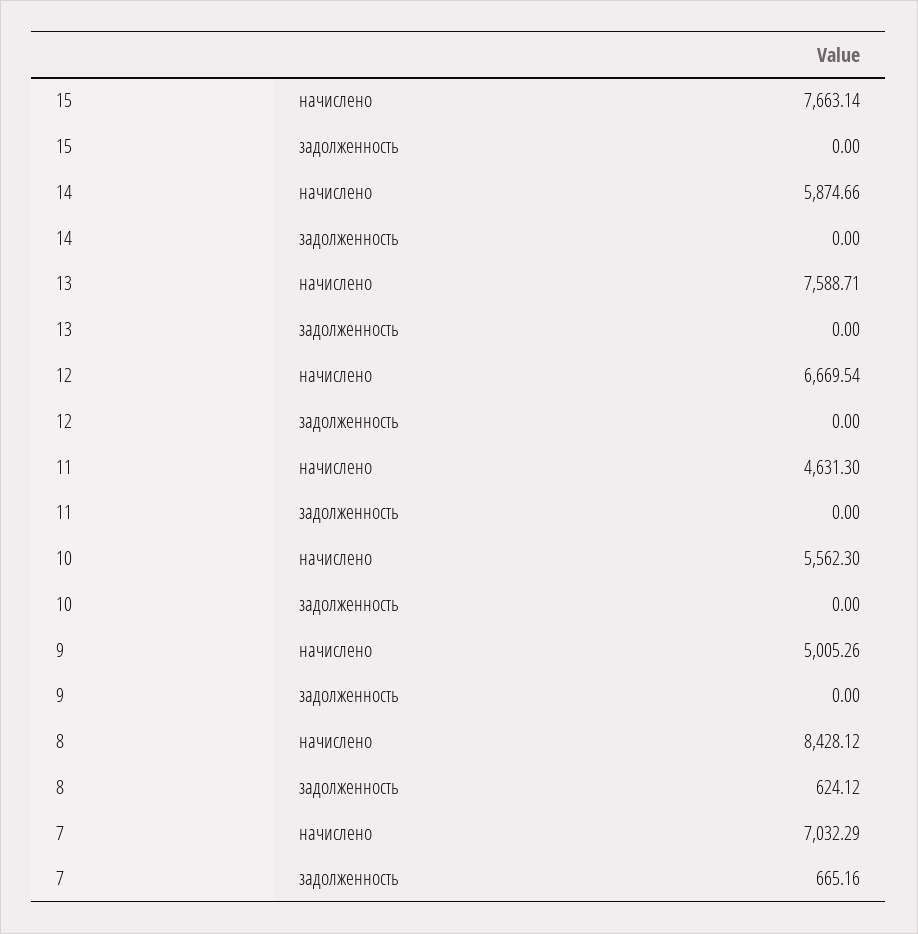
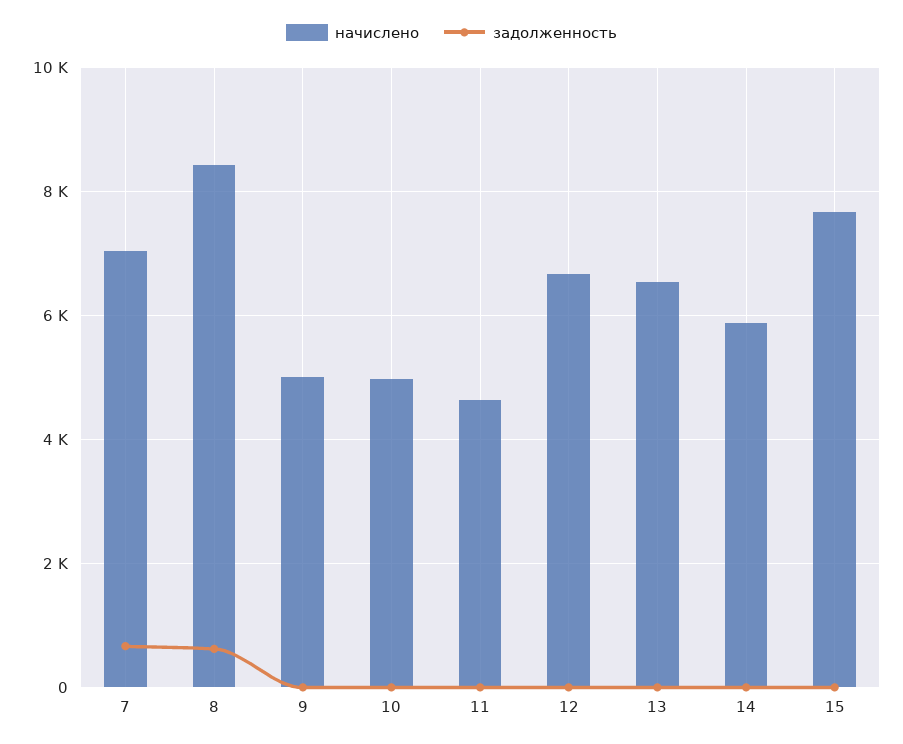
  {
    "начислено": {
      "15": 7663.14,
      "14": 5874.66,
-     "13": 7588.71,
+     "13": 6600,
      "12": 6669.54,
      "11": 4631.3,
-     "10": 5562.3,
+     "10": 5000,
      "9": 5005.26,
      "8": 8428.12,
      "7": 7032.29
    },
    "задолженность": {
      "15": 0,
      "14": 0,
      "13": 0,
      "12": 0,
      "11": 0,
      "10": 0,
      "9": 0,
      "8": 624.12,
      "7": 665.16
    }
  }

